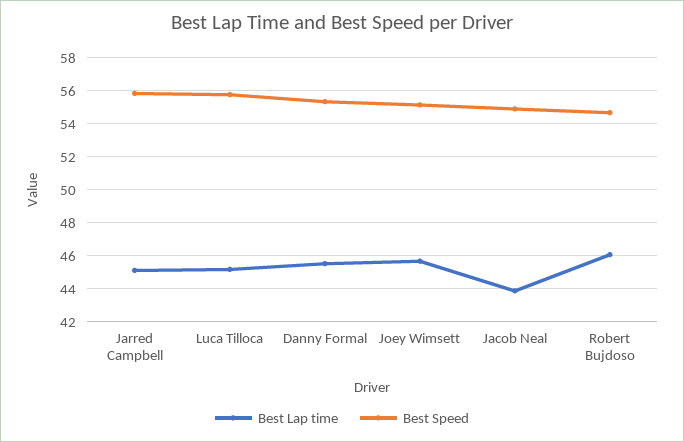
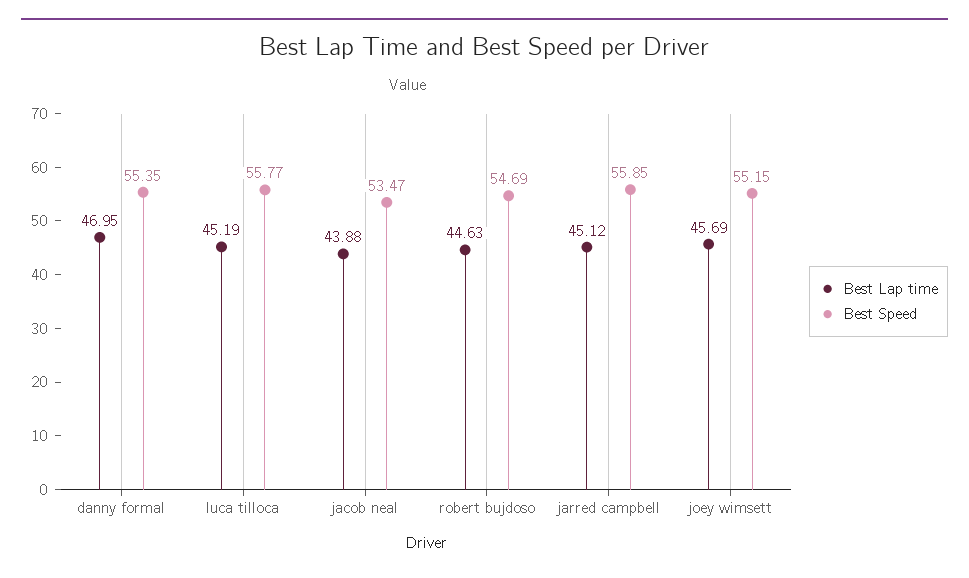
  {
    "Best Lap time": {
      "Jarred Campbell": 45.12,
      "Luca Tilloca": 45.19,
-     "Danny Formal": 45.5,
+     "Danny Formal": 46.95,
      "Joey Wimsett": 45.69,
      "Jacob Neal": 43.88,
-     "Robert Bujdoso": 46
+     "Robert Bujdoso": 44.63
    },
    "Best Speed": {
      "Jarred Campbell": 55.85,
      "Luca Tilloca": 55.77,
      "Danny Formal": 55.35,
      "Joey Wimsett": 55.15,
-     "Jacob Neal": 55,
+     "Jacob Neal": 53.47,
      "Robert Bujdoso": 54.69
    }
  }

